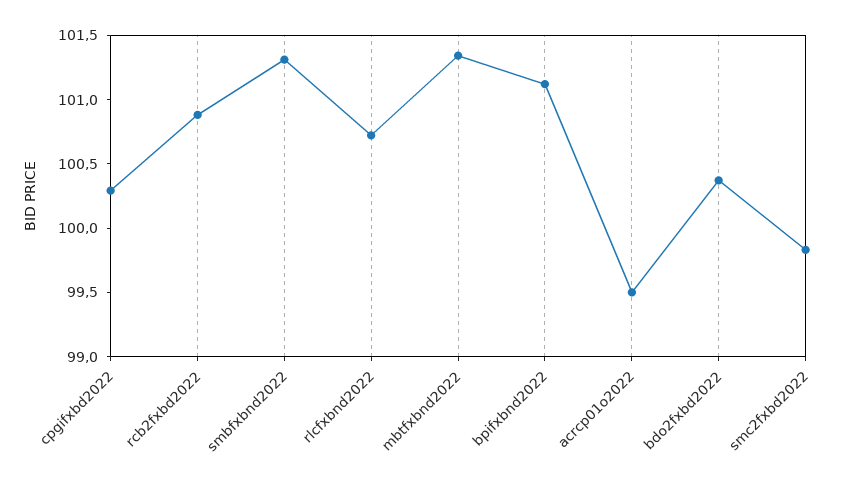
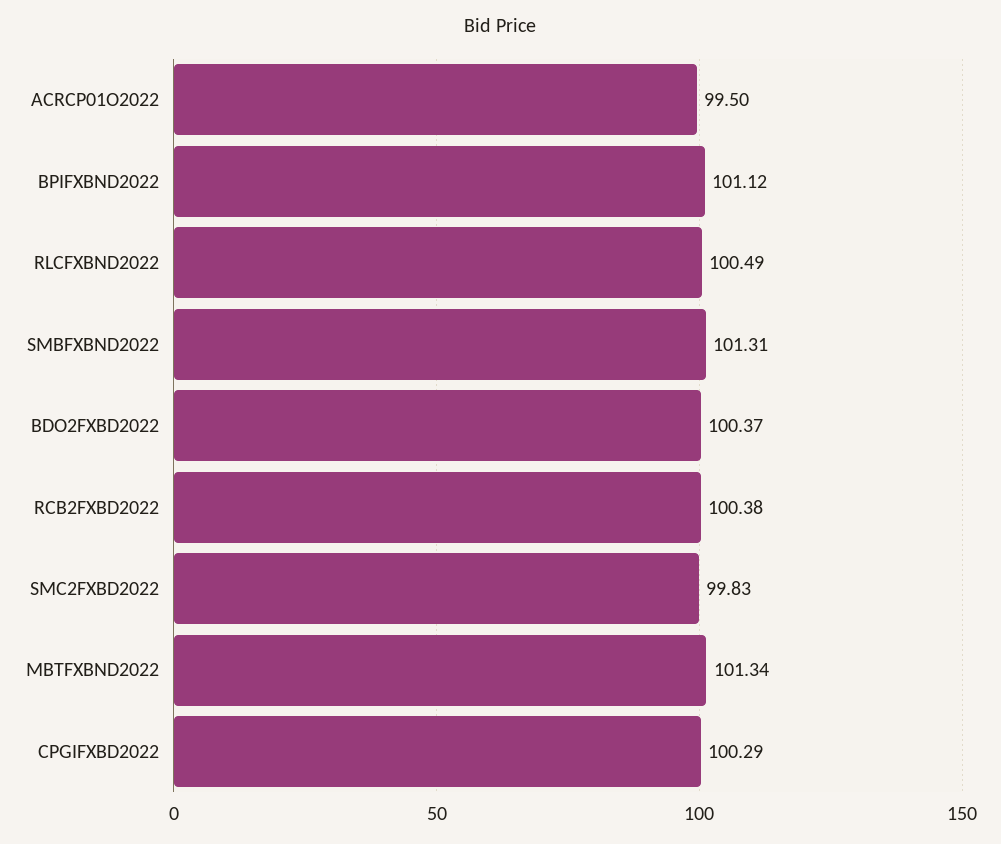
  {
    "cpgifxbd2022": 100.29,
-   "rcb2fxbd2022": 100.9,
+   "rcb2fxbd2022": 100.38,
    "smbfxbnd2022": 101.31,
-   "rlcfxbnd2022": 100.7,
+   "rlcfxbnd2022": 100.49,
    "mbtfxbnd2022": 101.34,
    "bpifxbnd2022": 101.12,
    "acrcp01o2022": 99.5,
    "bdo2fxbd2022": 100.37,
    "smc2fxbd2022": 99.83
  }

